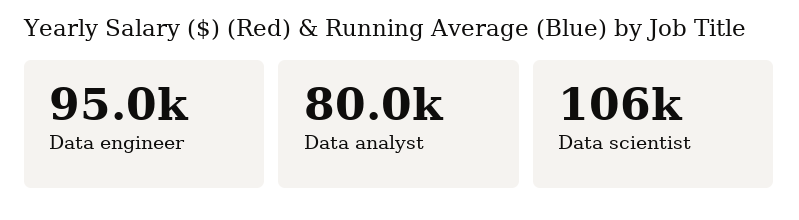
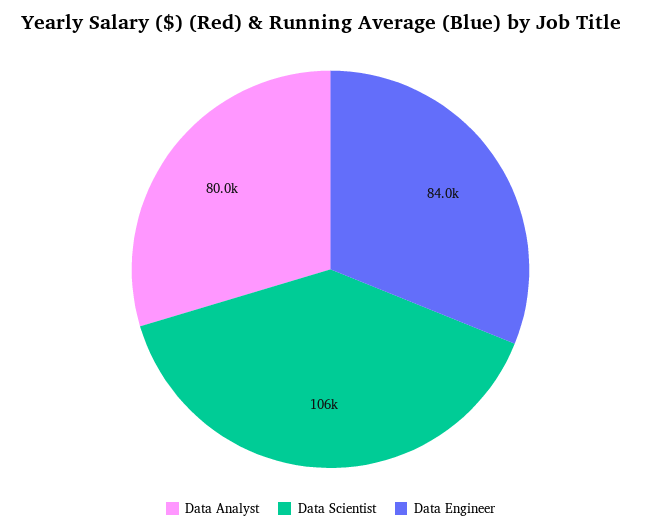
  {
-   "Data engineer": 95000,
+   "Data engineer": 84000,
    "Data analyst": 80000,
    "Data scientist": 106000
  }

